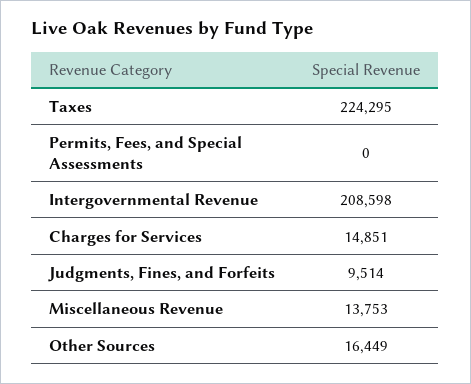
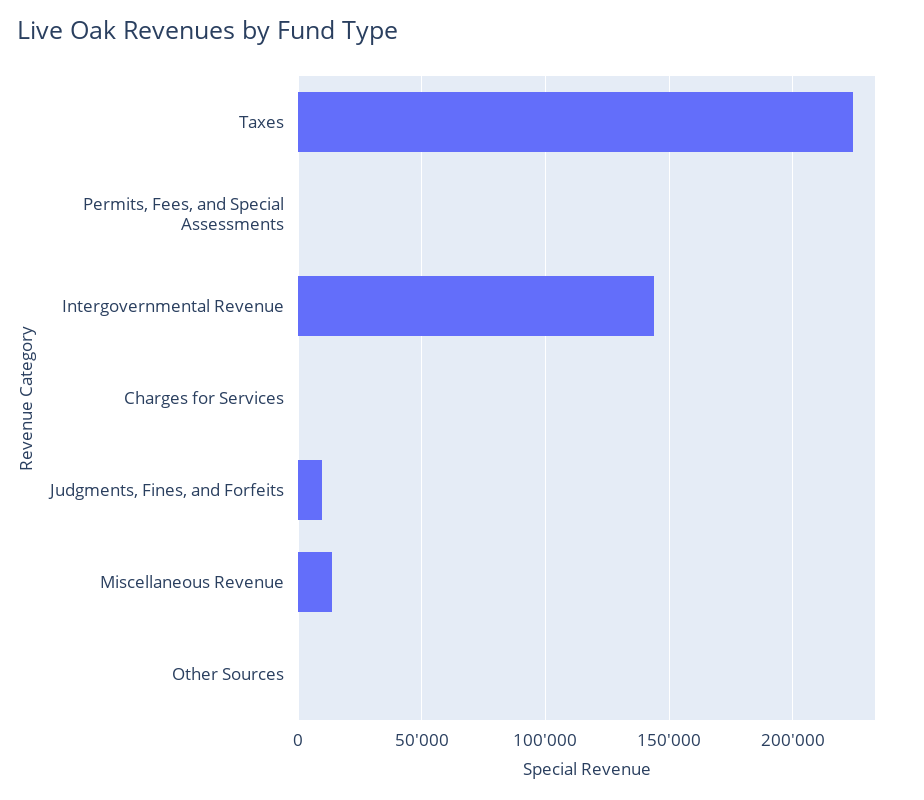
  {
    "Taxes": 224295,
    "Permits, Fees, and Special Assessments": 0,
-   "Intergovernmental Revenue": 208598,
+   "Intergovernmental Revenue": 145000,
-   "Charges for Services": 14851,
+   "Charges for Services": 0,
    "Judgments, Fines, and Forfeits": 9514,
    "Miscellaneous Revenue": 13753,
-   "Other Sources": 16449
+   "Other Sources": 0
  }

